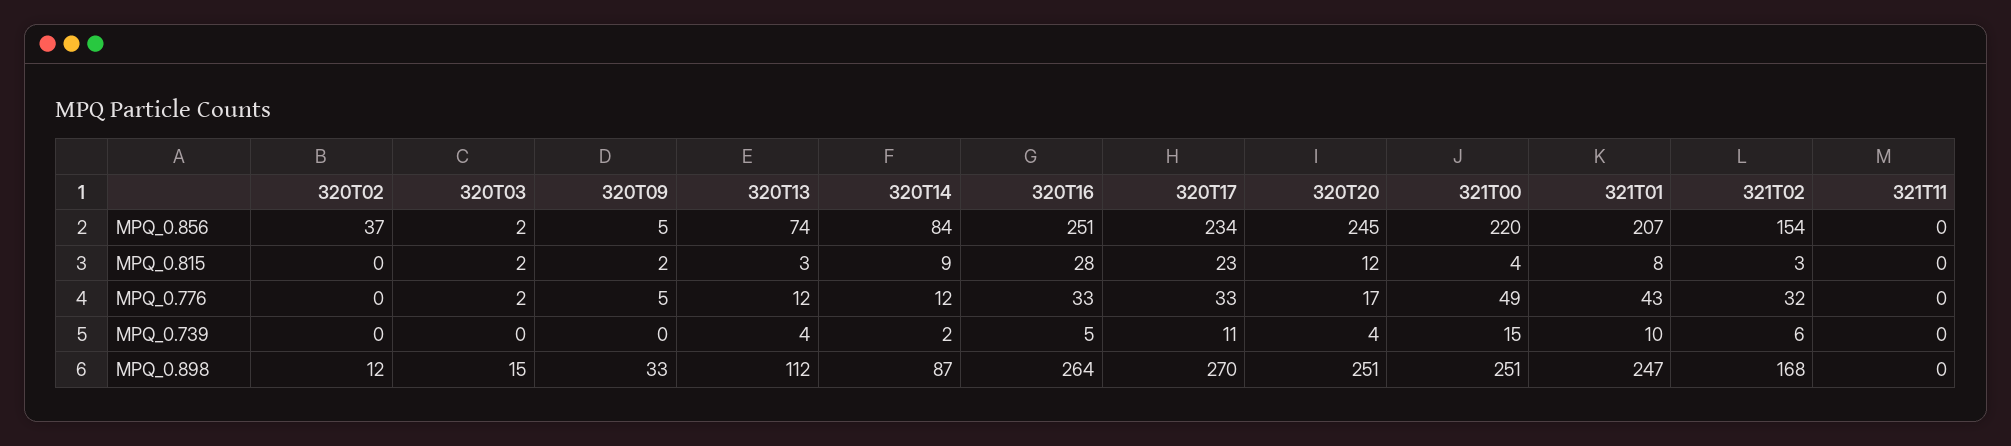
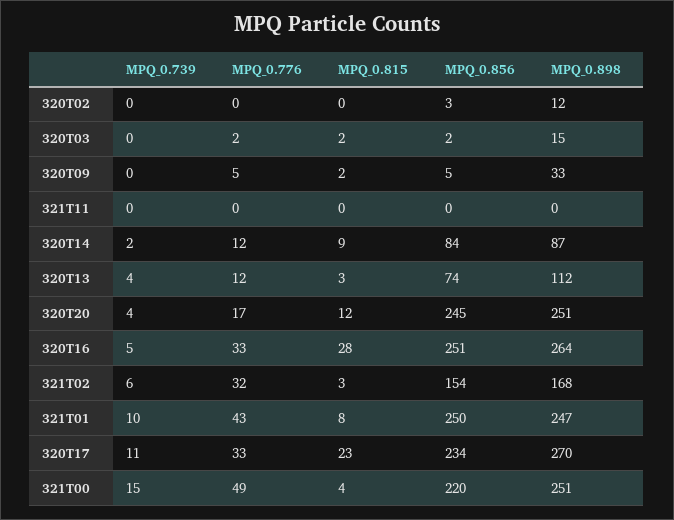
  {
    "320T02": {
-     "MPQ_0.856": 37,
+     "MPQ_0.856": 3,
      "MPQ_0.815": 0,
      "MPQ_0.776": 0,
      "MPQ_0.739": 0,
      "MPQ_0.898": 12
    },
    "320T03": {
      "MPQ_0.856": 2,
      "MPQ_0.815": 2,
      "MPQ_0.776": 2,
      "MPQ_0.739": 0,
      "MPQ_0.898": 15
    },
    "320T09": {
      "MPQ_0.856": 5,
      "MPQ_0.815": 2,
      "MPQ_0.776": 5,
      "MPQ_0.739": 0,
      "MPQ_0.898": 33
    },
    "320T13": {
      "MPQ_0.856": 74,
      "MPQ_0.815": 3,
      "MPQ_0.776": 12,
      "MPQ_0.739": 4,
      "MPQ_0.898": 112
    },
    "320T14": {
      "MPQ_0.856": 84,
      "MPQ_0.815": 9,
      "MPQ_0.776": 12,
      "MPQ_0.739": 2,
      "MPQ_0.898": 87
    },
    "320T16": {
      "MPQ_0.856": 251,
      "MPQ_0.815": 28,
      "MPQ_0.776": 33,
      "MPQ_0.739": 5,
      "MPQ_0.898": 264
    },
    "320T17": {
      "MPQ_0.856": 234,
      "MPQ_0.815": 23,
      "MPQ_0.776": 33,
      "MPQ_0.739": 11,
      "MPQ_0.898": 270
    },
    "320T20": {
      "MPQ_0.856": 245,
      "MPQ_0.815": 12,
      "MPQ_0.776": 17,
      "MPQ_0.739": 4,
      "MPQ_0.898": 251
    },
    "321T00": {
      "MPQ_0.856": 220,
      "MPQ_0.815": 4,
      "MPQ_0.776": 49,
      "MPQ_0.739": 15,
      "MPQ_0.898": 251
    },
    "321T01": {
-     "MPQ_0.856": 207,
+     "MPQ_0.856": 250,
      "MPQ_0.815": 8,
      "MPQ_0.776": 43,
      "MPQ_0.739": 10,
      "MPQ_0.898": 247
    },
    "321T02": {
      "MPQ_0.856": 154,
      "MPQ_0.815": 3,
      "MPQ_0.776": 32,
      "MPQ_0.739": 6,
      "MPQ_0.898": 168
    },
    "321T11": {
      "MPQ_0.856": 0,
      "MPQ_0.815": 0,
      "MPQ_0.776": 0,
      "MPQ_0.739": 0,
      "MPQ_0.898": 0
    }
  }

